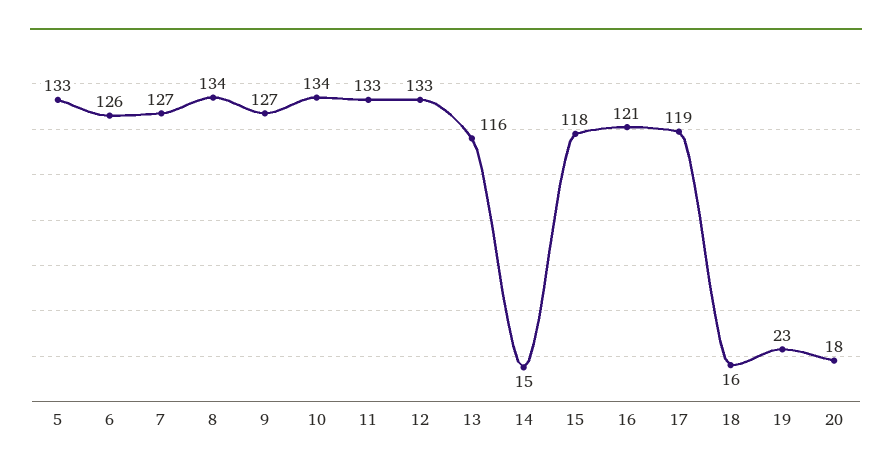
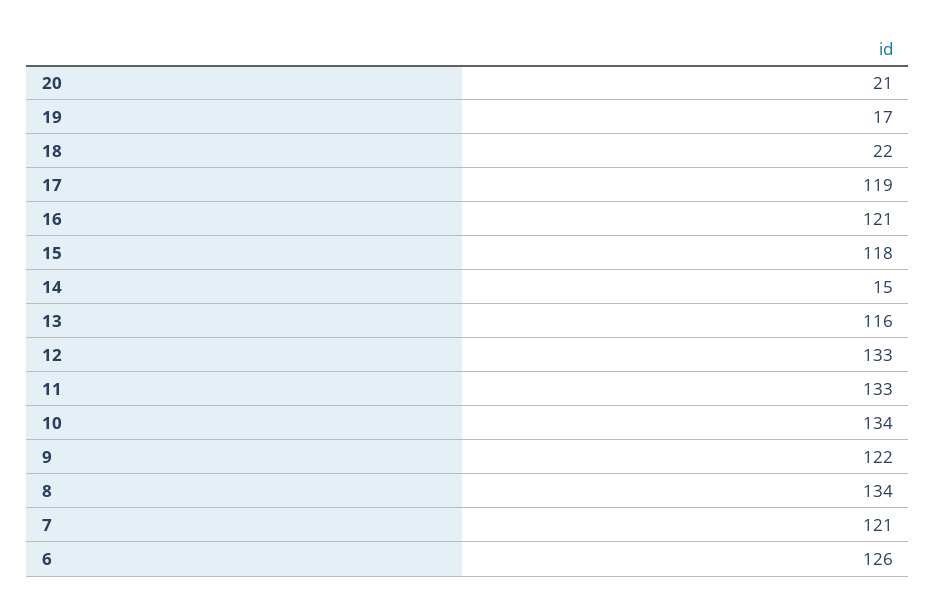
  {
-   "5": 133,
    "6": 126,
-   "7": 127,
+   "7": 121,
    "8": 134,
-   "9": 127,
+   "9": 122,
    "10": 134,
    "11": 133,
    "12": 133,
    "13": 116,
    "14": 15,
    "15": 118,
    "16": 121,
    "17": 119,
-   "18": 16,
+   "18": 22,
-   "19": 23,
+   "19": 17,
-   "20": 18
+   "20": 21
  }

